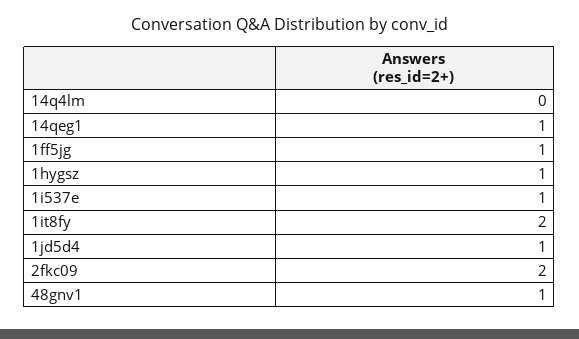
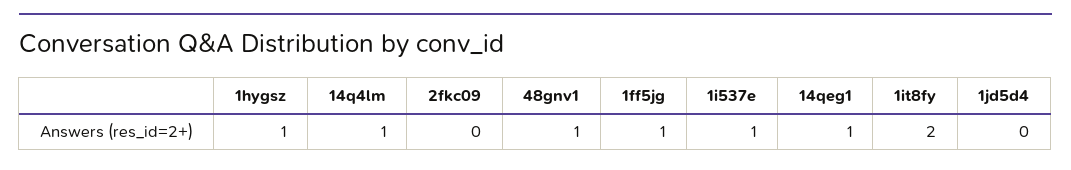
  {
-   "14q4lm": 0,
+   "14q4lm": 1,
    "14qeg1": 1,
    "1ff5jg": 1,
    "1hygsz": 1,
    "1i537e": 1,
    "1it8fy": 2,
-   "1jd5d4": 1,
+   "1jd5d4": 0,
-   "2fkc09": 2,
+   "2fkc09": 0,
    "48gnv1": 1
  }

